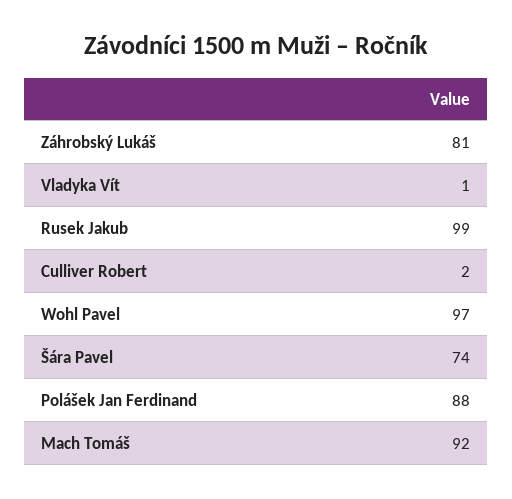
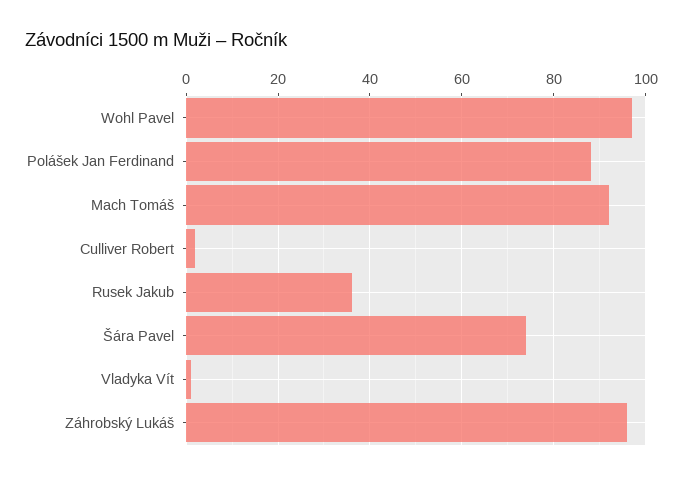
  {
-   "Záhrobský Lukáš": 81,
+   "Záhrobský Lukáš": 95,
    "Vladyka Vít": 1,
-   "Rusek Jakub": 99,
+   "Rusek Jakub": 35,
    "Culliver Robert": 2,
    "Wohl Pavel": 97,
    "Šára Pavel": 74,
    "Polášek Jan Ferdinand": 88,
    "Mach Tomáš": 92
  }

